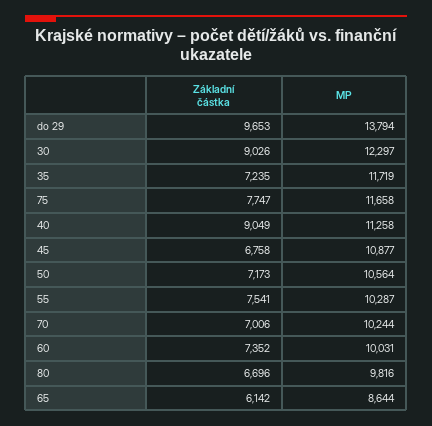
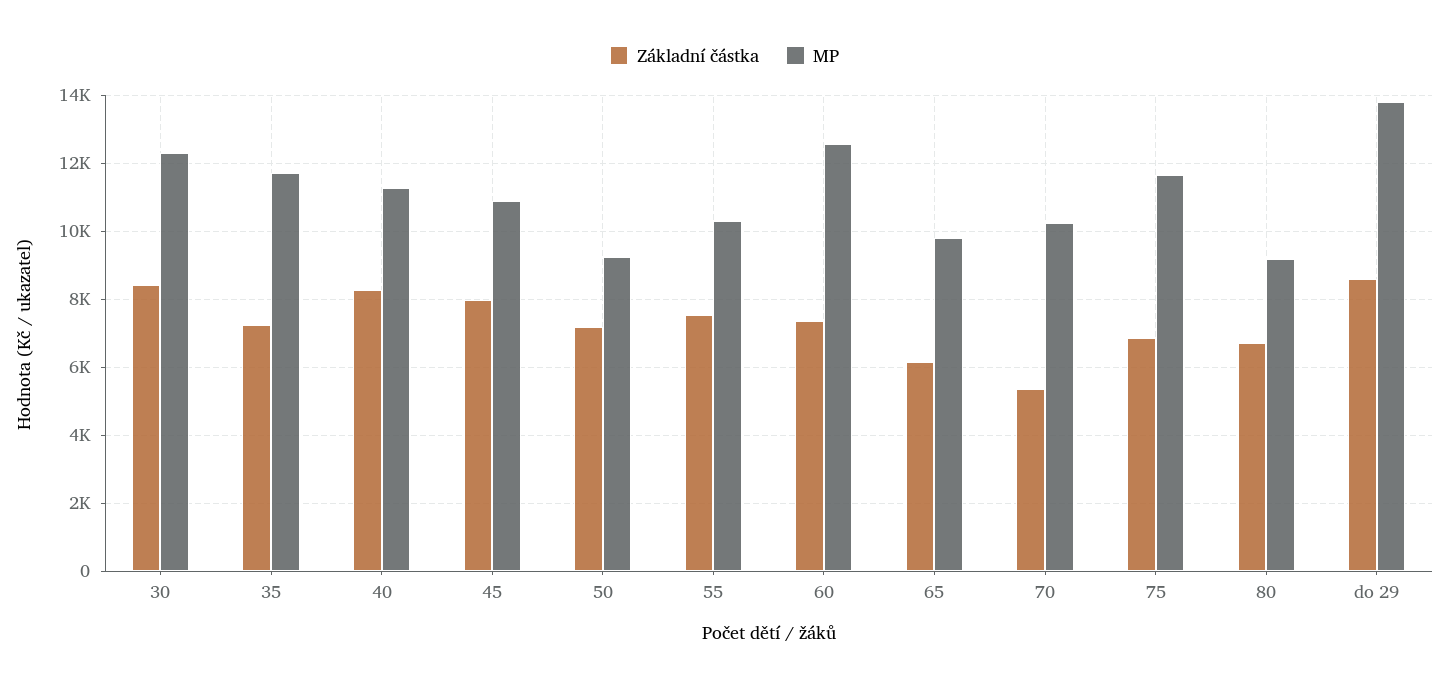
  {
    "Základní částka": {
-     "do 29": 9653,
+     "do 29": 8600,
-     "30": 9026,
+     "30": 8400,
      "35": 7235,
-     "75": 7747,
+     "75": 6800,
-     "40": 9049,
+     "40": 8200,
-     "45": 6758,
+     "45": 8000,
      "50": 7173,
      "55": 7541,
-     "70": 7006,
+     "70": 5400,
      "60": 7352,
      "80": 6696,
      "65": 6142
    },
    "MP": {
      "do 29": 13794,
      "30": 12297,
      "35": 11719,
      "75": 11658,
      "40": 11258,
      "45": 10877,
-     "50": 10564,
+     "50": 9200,
      "55": 10287,
      "70": 10244,
-     "60": 10031,
+     "60": 12600,
-     "80": 9816,
+     "80": 9200,
-     "65": 8644
+     "65": 9800
    }
  }

